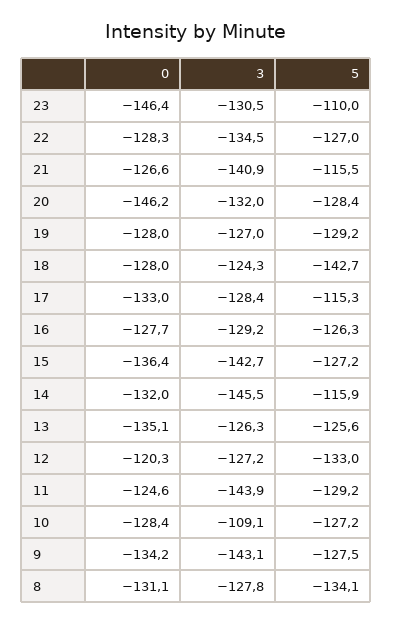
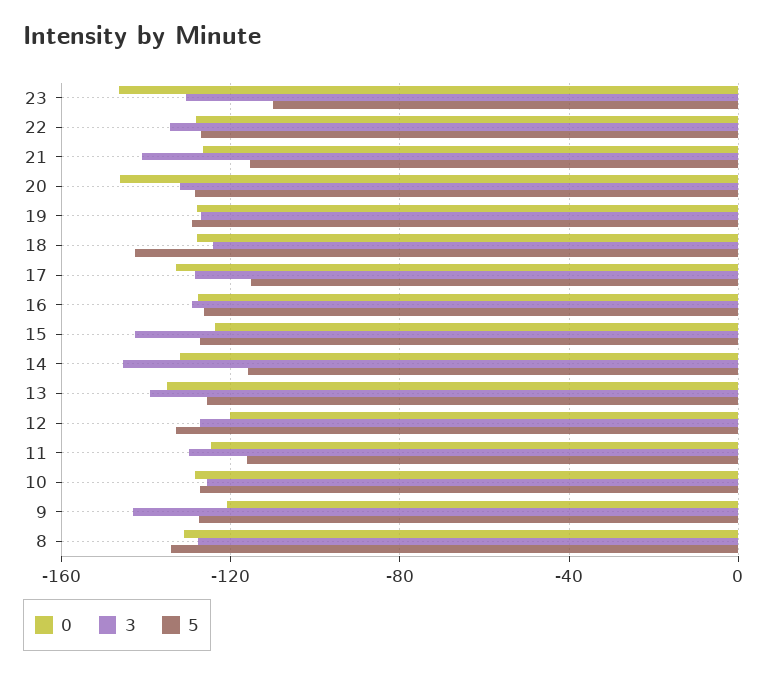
  {
    "0": {
      "23": -146.4,
      "22": -128.3,
      "21": -126.6,
      "20": -146.2,
      "19": -128,
      "18": -128,
      "17": -133,
      "16": -127.7,
-     "15": -136.4,
+     "15": -125,
      "14": -132,
      "13": -135.1,
      "12": -120.3,
      "11": -124.6,
      "10": -128.4,
-     "9": -134.2,
+     "9": -120,
      "8": -131.1
    },
    "3": {
      "23": -130.5,
      "22": -134.5,
      "21": -140.9,
      "20": -132,
      "19": -127,
      "18": -124.3,
      "17": -128.4,
      "16": -129.2,
      "15": -142.7,
      "14": -145.5,
-     "13": -126.3,
+     "13": -140,
      "12": -127.2,
-     "11": -143.9,
+     "11": -130,
-     "10": -109.1,
+     "10": -125,
      "9": -143.1,
      "8": -127.8
    },
    "5": {
      "23": -110,
      "22": -127,
      "21": -115.5,
      "20": -128.4,
      "19": -129.2,
      "18": -142.7,
      "17": -115.3,
      "16": -126.3,
      "15": -127.2,
      "14": -115.9,
      "13": -125.6,
      "12": -133,
-     "11": -129.2,
+     "11": -115,
      "10": -127.2,
      "9": -127.5,
      "8": -134.1
    }
  }

